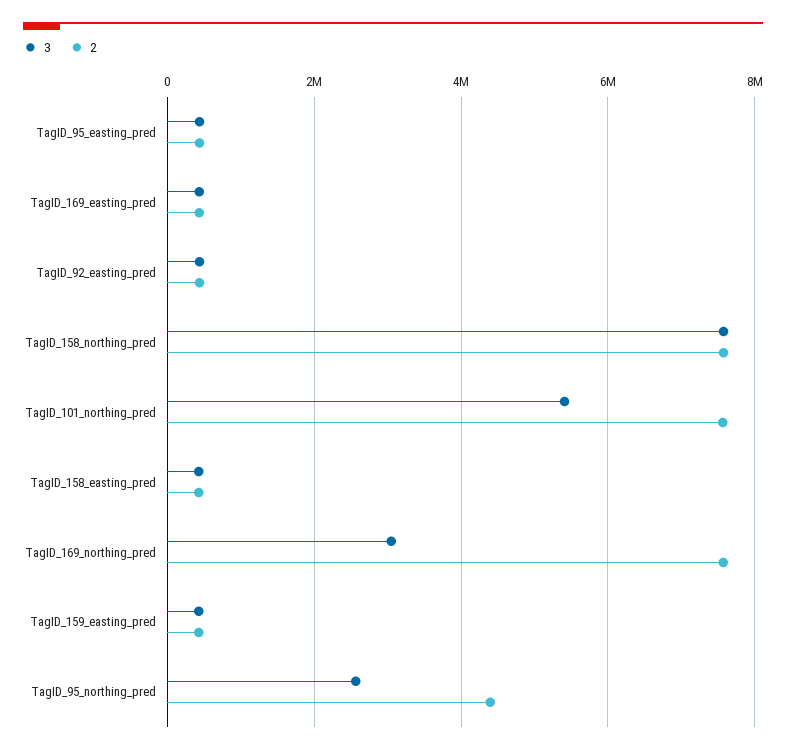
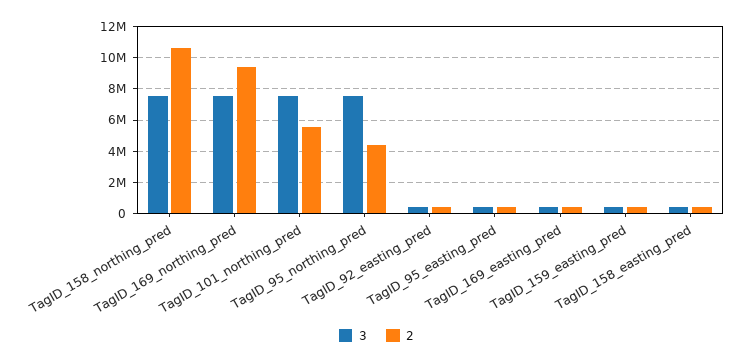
  {
    "3": {
      "TagID_95_easting_pred": 400000,
      "TagID_169_easting_pred": 400000,
      "TagID_92_easting_pred": 400000,
      "TagID_158_northing_pred": 7600000,
-     "TagID_101_northing_pred": 5400000,
+     "TagID_101_northing_pred": 7500000,
      "TagID_158_easting_pred": 400000,
-     "TagID_169_northing_pred": 3000000,
+     "TagID_169_northing_pred": 7500000,
      "TagID_159_easting_pred": 400000,
-     "TagID_95_northing_pred": 2600000
+     "TagID_95_northing_pred": 7500000
    },
    "2": {
      "TagID_95_easting_pred": 400000,
      "TagID_169_easting_pred": 400000,
      "TagID_92_easting_pred": 400000,
-     "TagID_158_northing_pred": 7600000,
+     "TagID_158_northing_pred": 10500000,
-     "TagID_101_northing_pred": 7600000,
+     "TagID_101_northing_pred": 5500000,
      "TagID_158_easting_pred": 400000,
-     "TagID_169_northing_pred": 7600000,
+     "TagID_169_northing_pred": 9500000,
      "TagID_159_easting_pred": 400000,
      "TagID_95_northing_pred": 4400000
    }
  }

